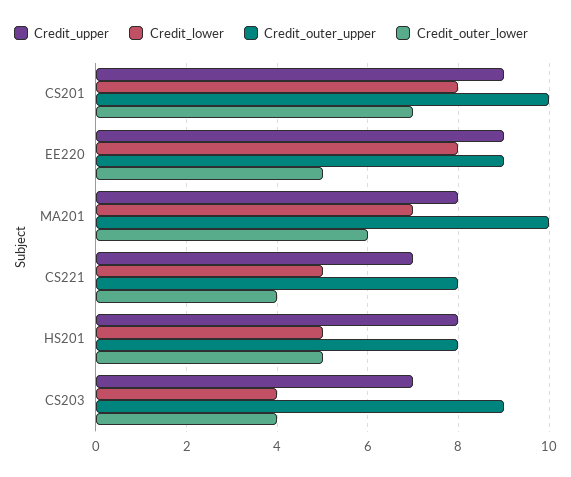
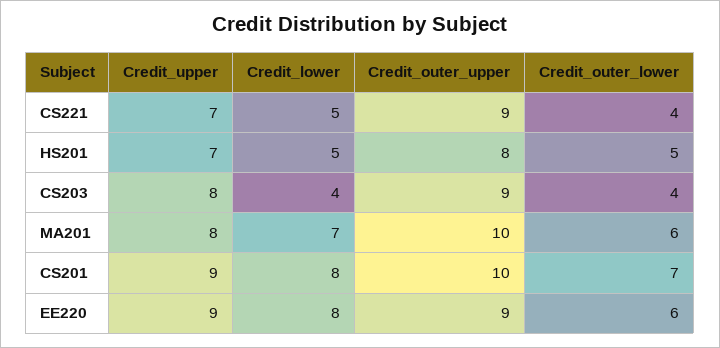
  {
    "Credit_upper": {
      "CS201": 9,
      "EE220": 9,
      "MA201": 8,
      "CS221": 7,
-     "HS201": 8,
+     "HS201": 7,
-     "CS203": 7
+     "CS203": 8
    },
    "Credit_lower": {
      "CS201": 8,
      "EE220": 8,
      "MA201": 7,
      "CS221": 5,
      "HS201": 5,
      "CS203": 4
    },
    "Credit_outer_upper": {
      "CS201": 10,
      "EE220": 9,
      "MA201": 10,
-     "CS221": 8,
+     "CS221": 9,
      "HS201": 8,
      "CS203": 9
    },
    "Credit_outer_lower": {
      "CS201": 7,
-     "EE220": 5,
+     "EE220": 6,
      "MA201": 6,
      "CS221": 4,
      "HS201": 5,
      "CS203": 4
    }
  }

